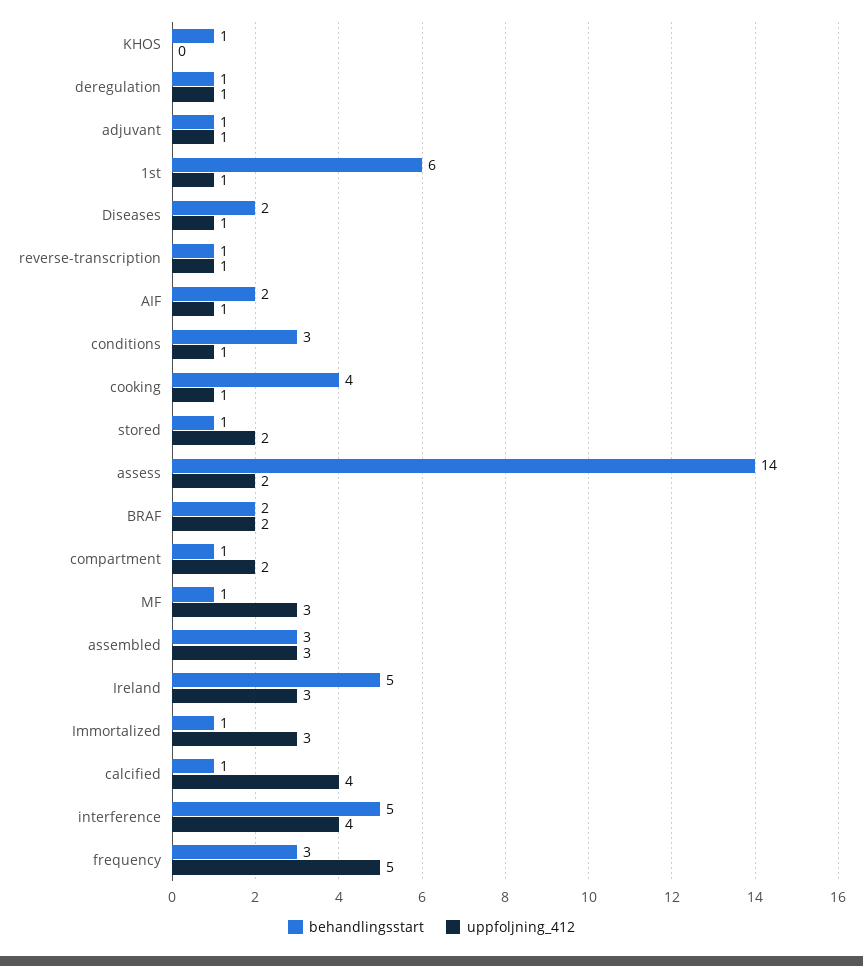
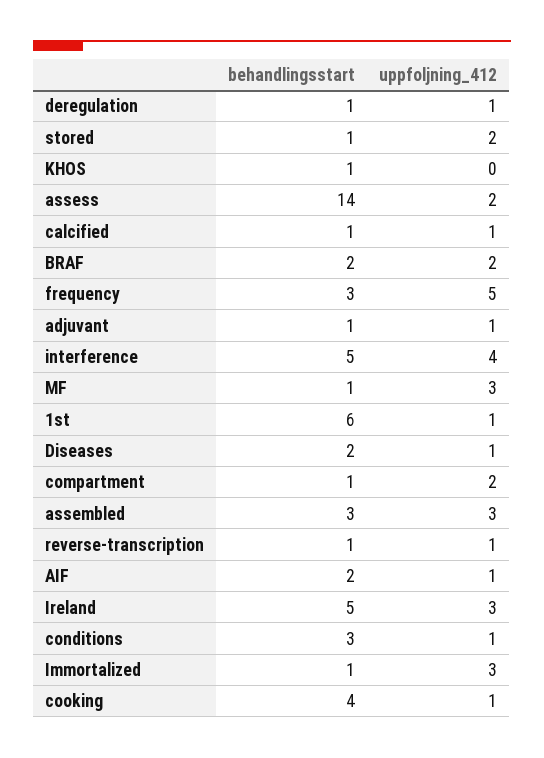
  {
    "behandlingsstart": {
      "KHOS": 1,
      "deregulation": 1,
      "adjuvant": 1,
      "1st": 6,
      "Diseases": 2,
      "reverse-transcription": 1,
      "AIF": 2,
      "conditions": 3,
      "cooking": 4,
      "stored": 1,
      "assess": 14,
      "BRAF": 2,
      "compartment": 1,
      "MF": 1,
      "assembled": 3,
      "Ireland": 5,
      "Immortalized": 1,
      "calcified": 1,
      "interference": 5,
      "frequency": 3
    },
    "uppfoljning_412": {
      "KHOS": 0,
      "deregulation": 1,
      "adjuvant": 1,
      "1st": 1,
      "Diseases": 1,
      "reverse-transcription": 1,
      "AIF": 1,
      "conditions": 1,
      "cooking": 1,
      "stored": 2,
      "assess": 2,
      "BRAF": 2,
      "compartment": 2,
      "MF": 3,
      "assembled": 3,
      "Ireland": 3,
      "Immortalized": 3,
-     "calcified": 4,
+     "calcified": 1,
      "interference": 4,
      "frequency": 5
    }
  }

